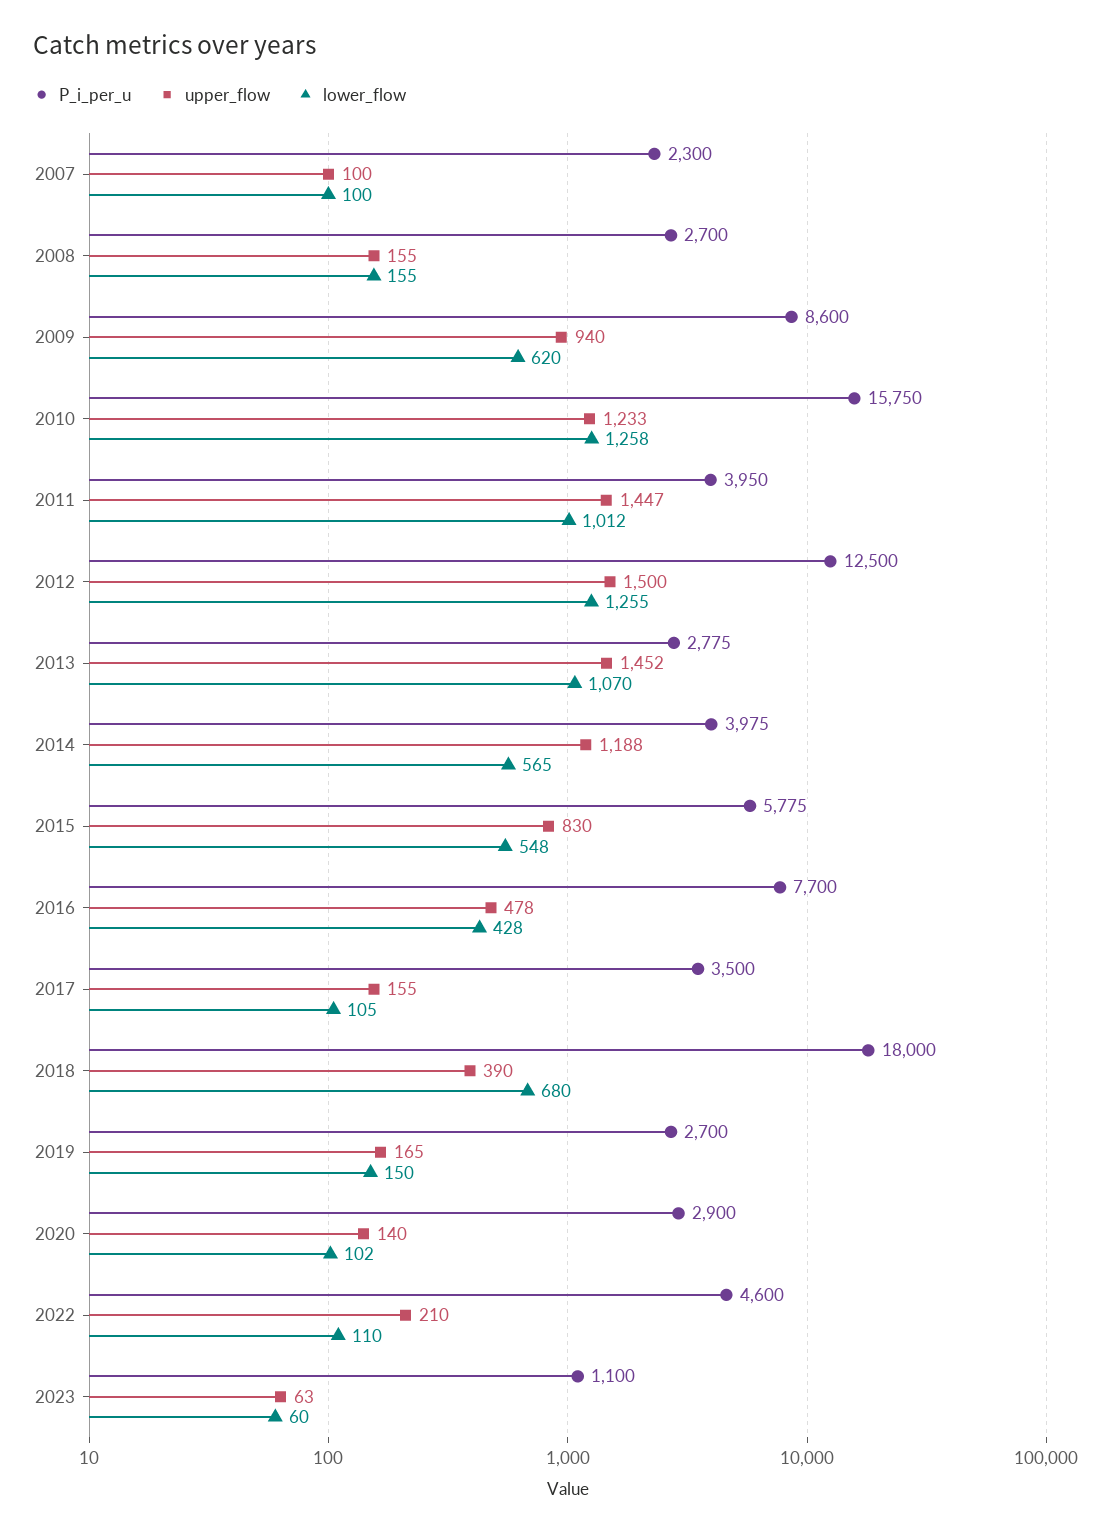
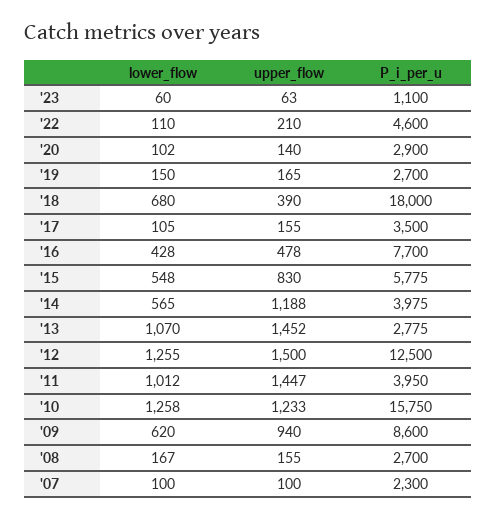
  {
    "P_i_per_u": {
      "2007": 2300,
      "2008": 2700,
      "2009": 8600,
      "2010": 15750,
      "2011": 3950,
      "2012": 12500,
      "2013": 2775,
      "2014": 3975,
      "2015": 5775,
      "2016": 7700,
      "2017": 3500,
      "2018": 18000,
      "2019": 2700,
      "2020": 2900,
      "2022": 4600,
      "2023": 1100
    },
    "upper_flow": {
      "2007": 100,
      "2008": 155,
      "2009": 940,
      "2010": 1233,
      "2011": 1447,
      "2012": 1500,
      "2013": 1452,
      "2014": 1188,
      "2015": 830,
      "2016": 478,
      "2017": 155,
      "2018": 390,
      "2019": 165,
      "2020": 140,
      "2022": 210,
      "2023": 63
    },
    "lower_flow": {
      "2007": 100,
-     "2008": 155,
+     "2008": 167,
      "2009": 620,
      "2010": 1258,
      "2011": 1012,
      "2012": 1255,
      "2013": 1070,
      "2014": 565,
      "2015": 548,
      "2016": 428,
      "2017": 105,
      "2018": 680,
      "2019": 150,
      "2020": 102,
      "2022": 110,
      "2023": 60
    }
  }

